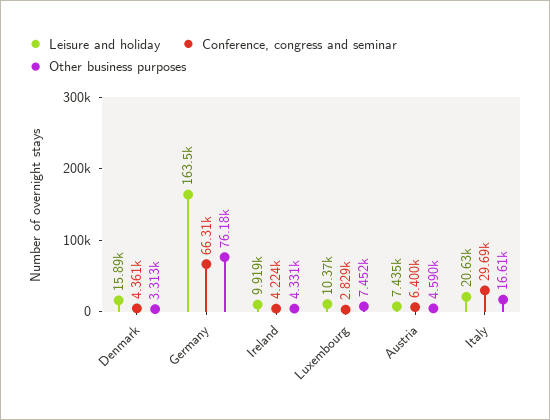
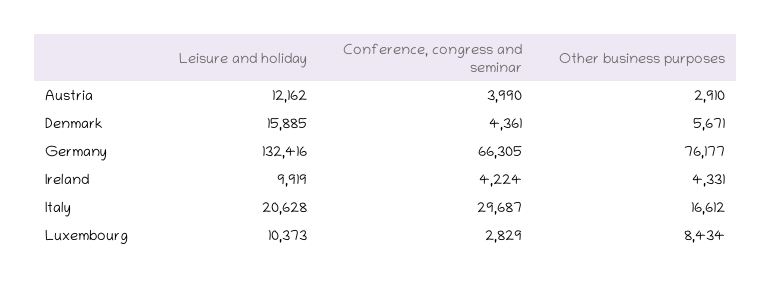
  {
    "Leisure and holiday": {
      "Denmark": 15885,
-     "Germany": 163500,
+     "Germany": 132416,
      "Ireland": 9919,
      "Luxembourg": 10373,
-     "Austria": 7435,
+     "Austria": 12162,
      "Italy": 20628
    },
    "Conference, congress and seminar": {
      "Denmark": 4361,
      "Germany": 66305,
      "Ireland": 4224,
      "Luxembourg": 2829,
-     "Austria": 6400,
+     "Austria": 3990,
      "Italy": 29687
    },
    "Other business purposes": {
-     "Denmark": 3313,
+     "Denmark": 5671,
      "Germany": 76177,
      "Ireland": 4331,
-     "Luxembourg": 7452,
+     "Luxembourg": 8434,
-     "Austria": 4590,
+     "Austria": 2910,
      "Italy": 16612
    }
  }

